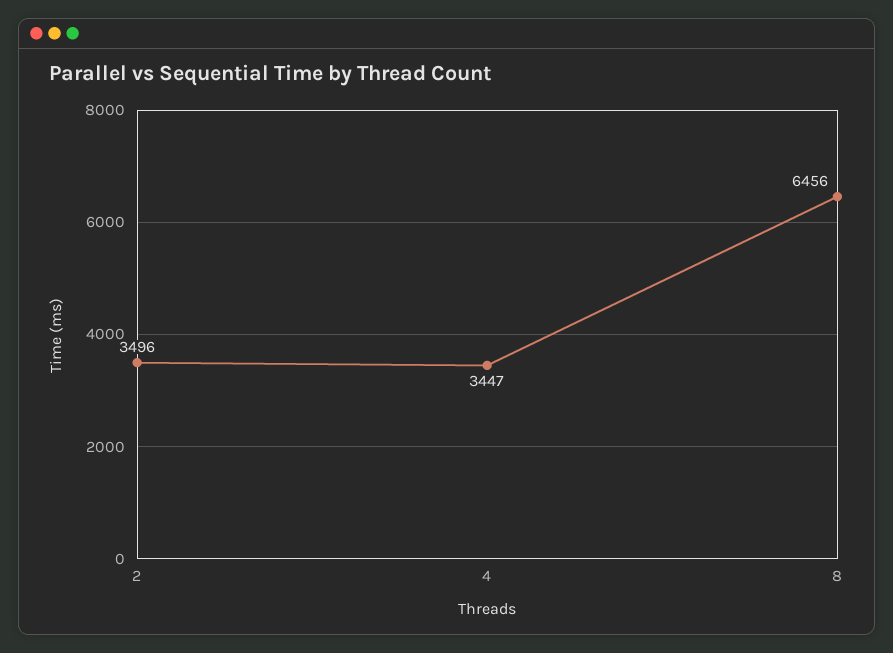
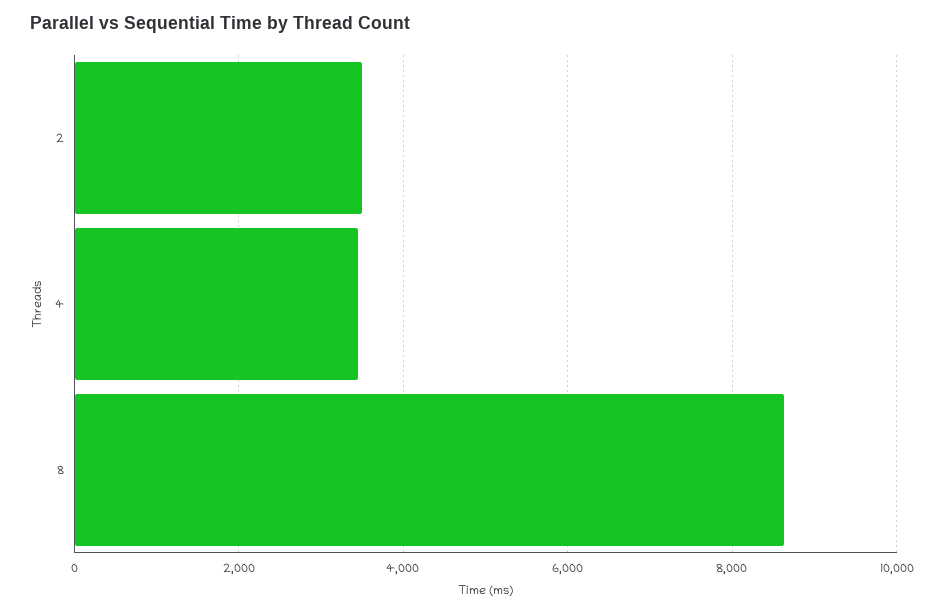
  {
    "2": 3496,
    "4": 3447,
-   "8": 6456
+   "8": 8600
  }

